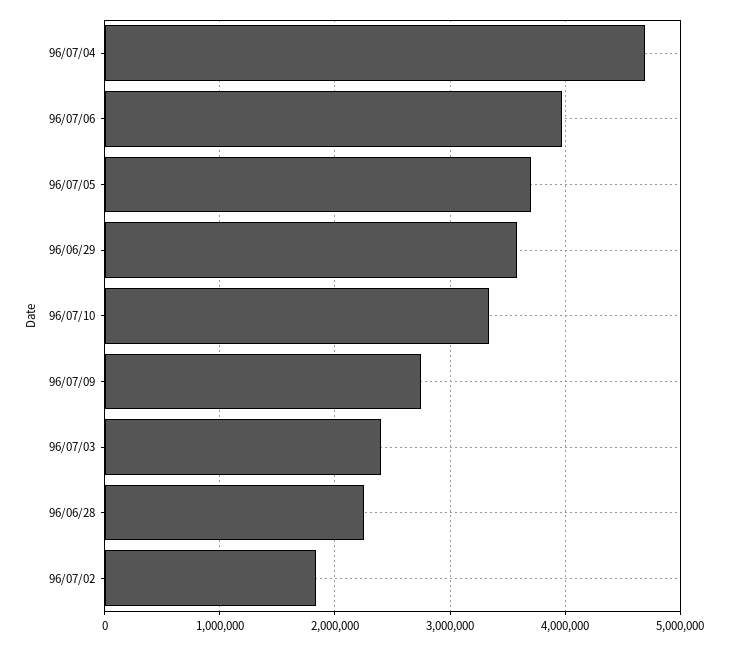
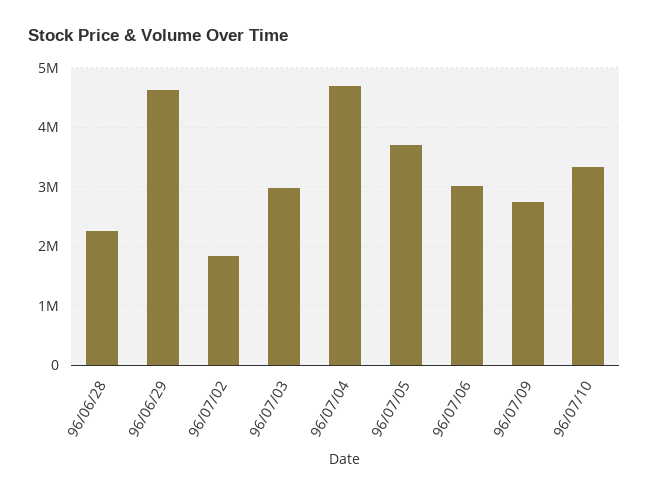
  {
    "96/07/04": 4700000,
-   "96/07/06": 4000000,
+   "96/07/06": 3000000,
    "96/07/05": 3700000,
-   "96/06/29": 3600000,
+   "96/06/29": 4600000,
    "96/07/10": 3300000,
    "96/07/09": 2700000,
-   "96/07/03": 2400000,
+   "96/07/03": 3000000,
    "96/06/28": 2300000,
    "96/07/02": 1800000
  }

